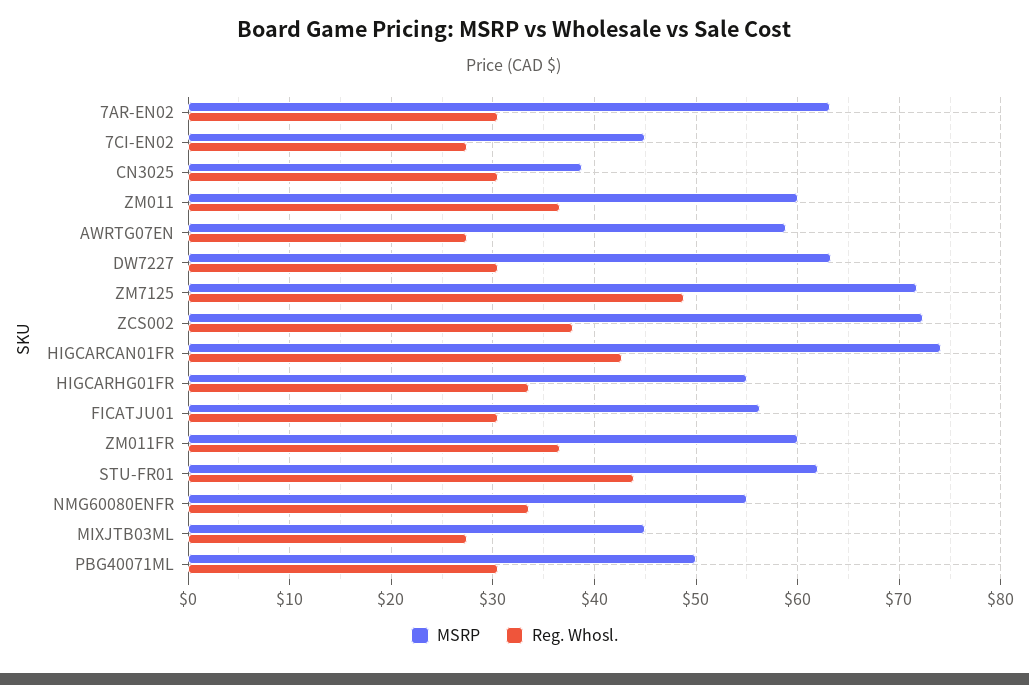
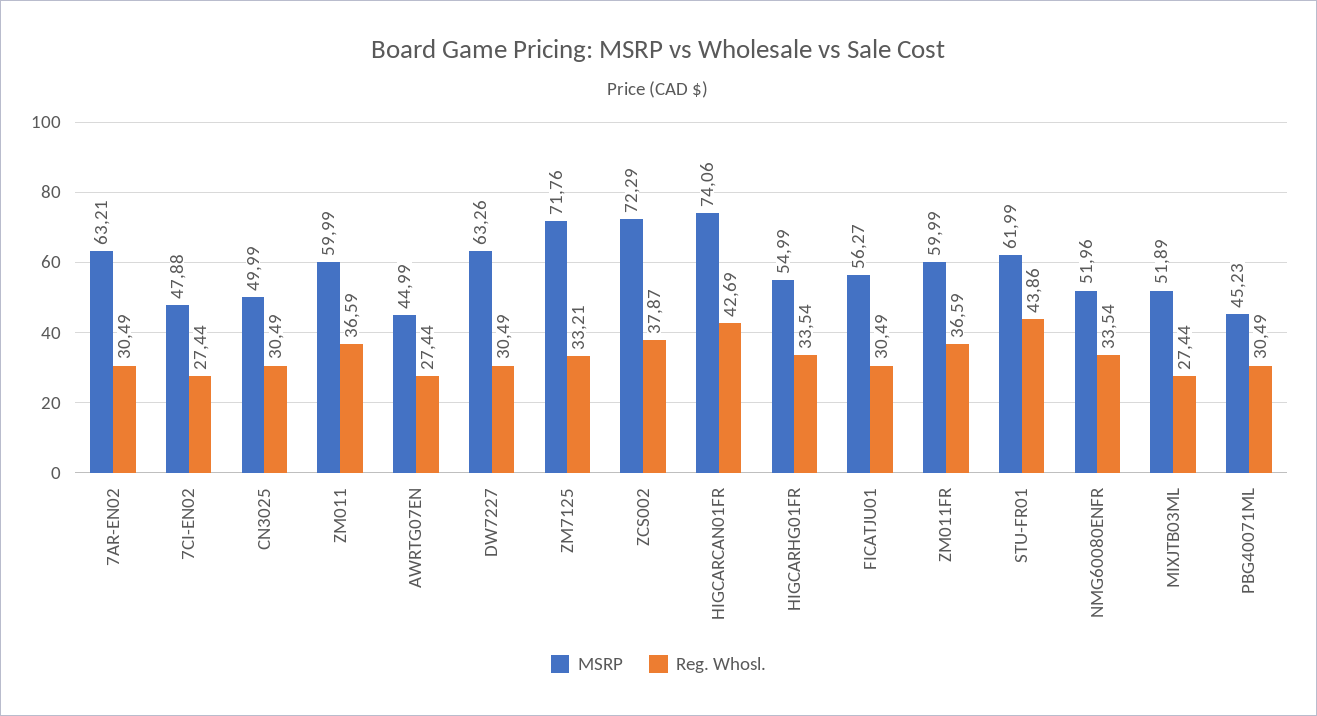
  {
    "MSRP": {
      "7AR-EN02": 63.21,
-     "7CI-EN02": 45,
+     "7CI-EN02": 47.88,
-     "CN3025": 39,
+     "CN3025": 49.99,
      "ZM011": 59.99,
-     "AWRTG07EN": 59,
+     "AWRTG07EN": 44.99,
      "DW7227": 63.26,
      "ZM7125": 71.76,
      "ZCS002": 72.29,
      "HIGCARCAN01FR": 74.06,
      "HIGCARHG01FR": 54.99,
      "FICATJU01": 56.27,
      "ZM011FR": 59.99,
      "STU-FR01": 61.99,
-     "NMG60080ENFR": 55,
+     "NMG60080ENFR": 51.96,
-     "MIXJTB03ML": 45,
+     "MIXJTB03ML": 51.89,
-     "PBG40071ML": 50
+     "PBG40071ML": 45.23
    },
    "Reg. Whosl.": {
      "7AR-EN02": 30.49,
      "7CI-EN02": 27.44,
      "CN3025": 30.49,
      "ZM011": 36.59,
      "AWRTG07EN": 27.44,
      "DW7227": 30.49,
-     "ZM7125": 49,
+     "ZM7125": 33.21,
      "ZCS002": 37.87,
      "HIGCARCAN01FR": 42.69,
      "HIGCARHG01FR": 33.54,
      "FICATJU01": 30.49,
      "ZM011FR": 36.59,
      "STU-FR01": 43.86,
      "NMG60080ENFR": 33.54,
      "MIXJTB03ML": 27.44,
      "PBG40071ML": 30.49
    }
  }

